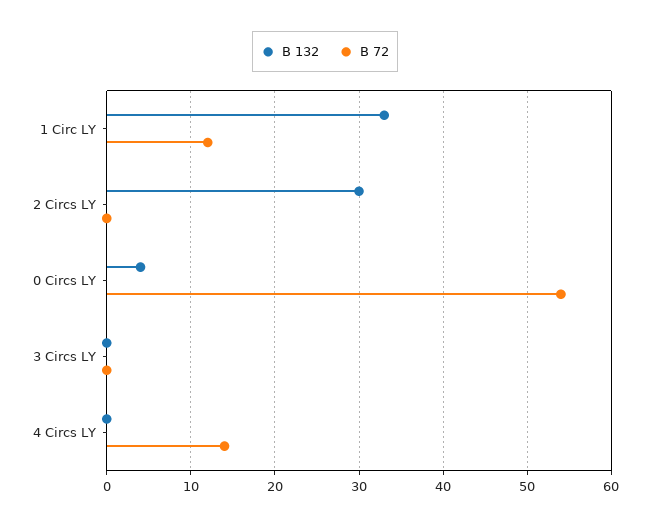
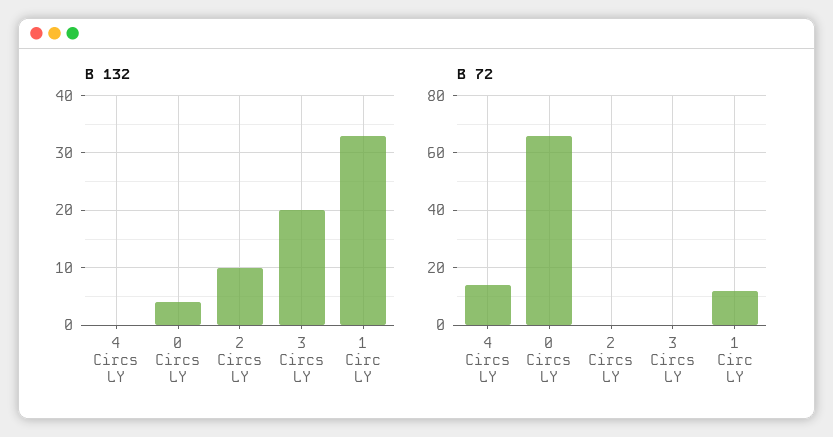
  {
    "B 132": {
      "1 Circ LY": 33,
-     "2 Circs LY": 30,
+     "2 Circs LY": 10,
      "0 Circs LY": 4,
-     "3 Circs LY": 0,
+     "3 Circs LY": 20,
      "4 Circs LY": 0
    },
    "B 72": {
      "1 Circ LY": 12,
      "2 Circs LY": 0,
-     "0 Circs LY": 54,
+     "0 Circs LY": 65,
      "3 Circs LY": 0,
      "4 Circs LY": 14
    }
  }

